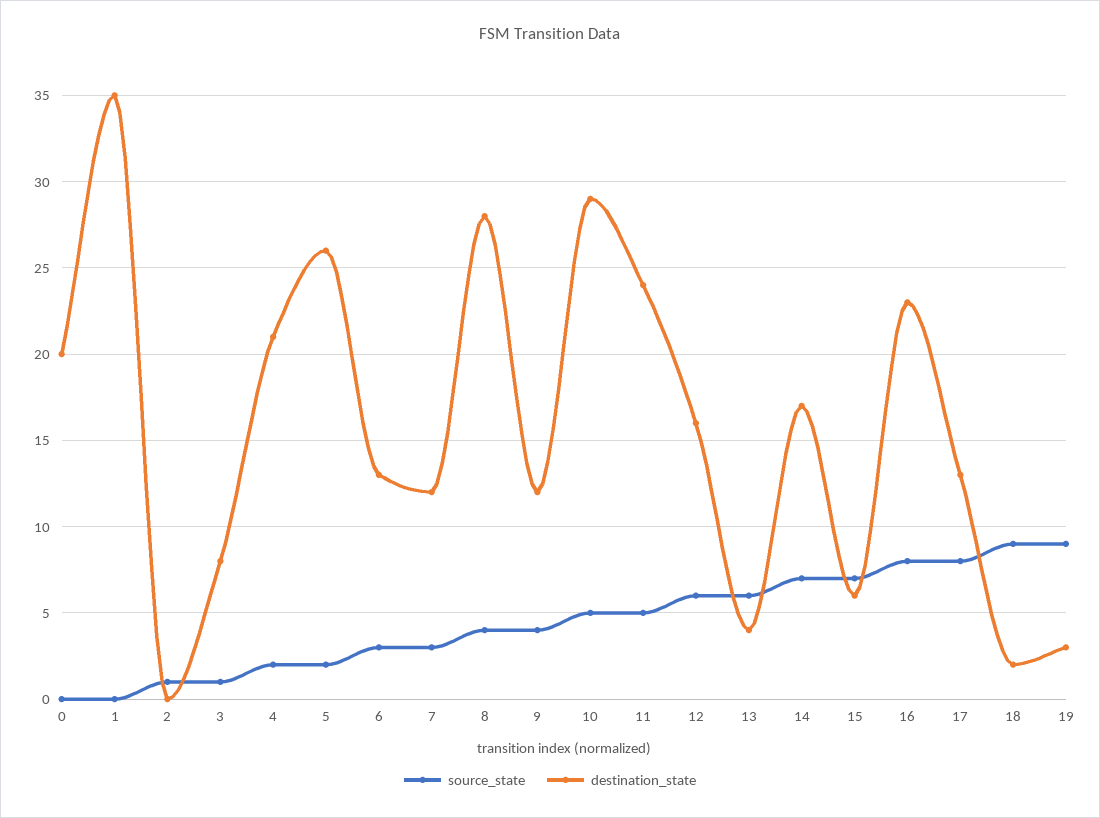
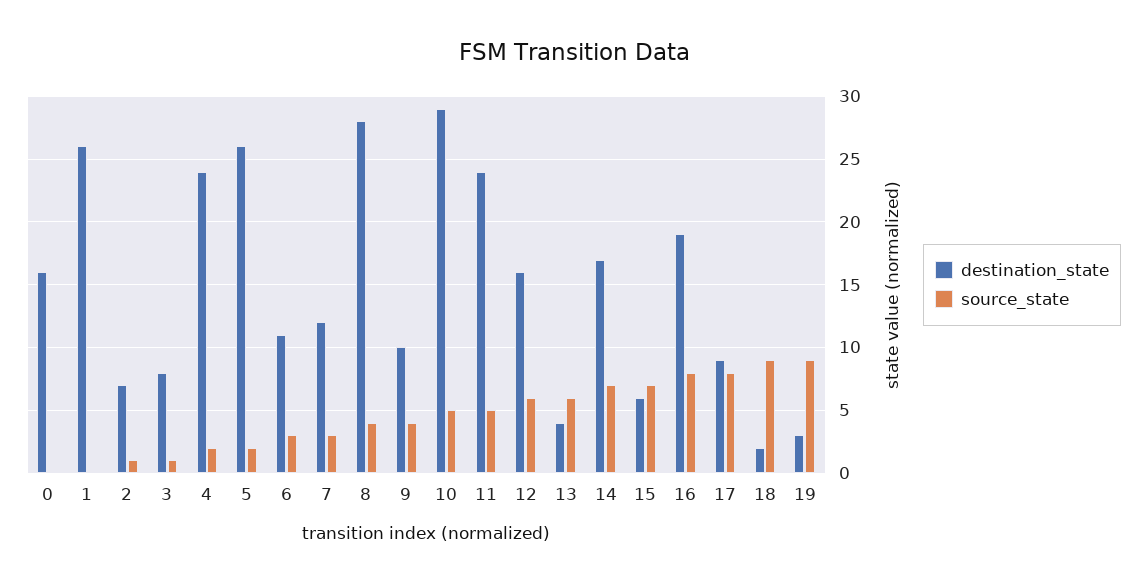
  {
    "source_state": {
      "0": 0,
      "1": 0,
      "2": 1,
      "3": 1,
      "4": 2,
      "5": 2,
      "6": 3,
      "7": 3,
      "8": 4,
      "9": 4,
      "10": 5,
      "11": 5,
      "12": 6,
      "13": 6,
      "14": 7,
      "15": 7,
      "16": 8,
      "17": 8,
      "18": 9,
      "19": 9
    },
    "destination_state": {
-     "0": 20,
+     "0": 16,
-     "1": 35,
+     "1": 26,
-     "2": 0,
+     "2": 7,
      "3": 8,
-     "4": 21,
+     "4": 24,
      "5": 26,
-     "6": 13,
+     "6": 11,
      "7": 12,
      "8": 28,
-     "9": 12,
+     "9": 10,
      "10": 29,
      "11": 24,
      "12": 16,
      "13": 4,
      "14": 17,
      "15": 6,
-     "16": 23,
+     "16": 19,
-     "17": 13,
+     "17": 9,
      "18": 2,
      "19": 3
    }
  }

